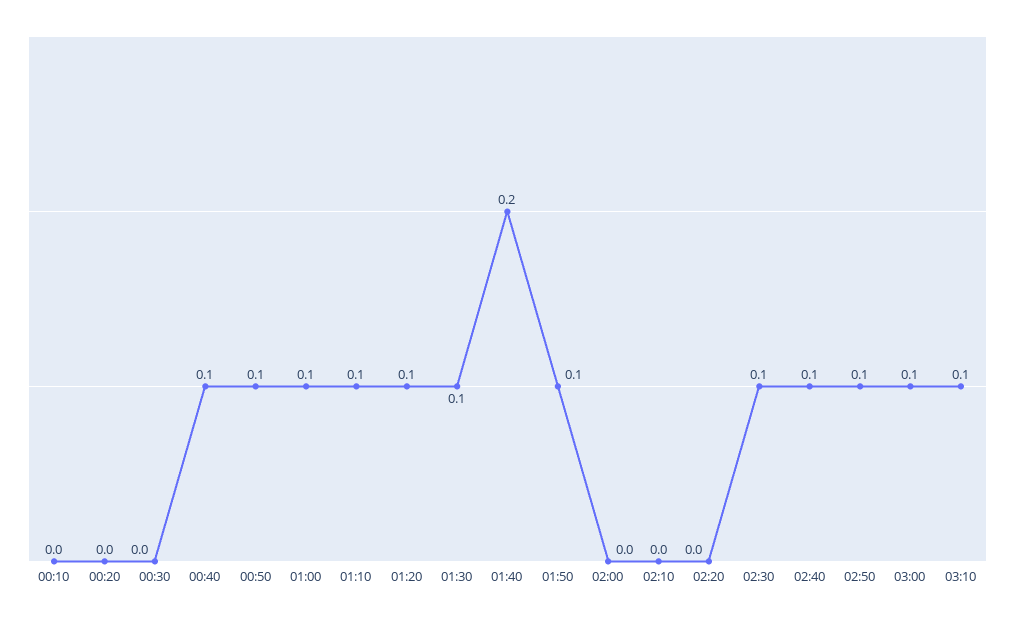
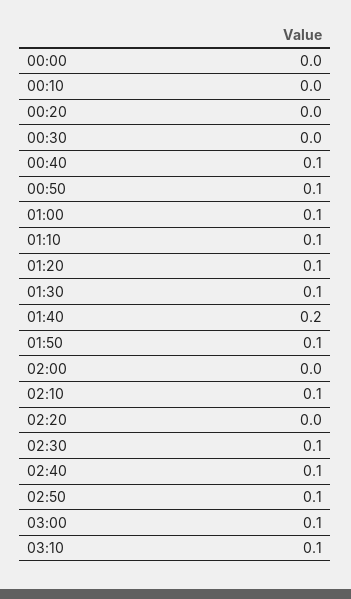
  {
    "00:10": 0,
    "00:20": 0,
    "00:30": 0,
    "00:40": 0.1,
    "00:50": 0.1,
    "01:00": 0.1,
    "01:10": 0.1,
    "01:20": 0.1,
    "01:30": 0.1,
    "01:40": 0.2,
    "01:50": 0.1,
    "02:00": 0,
-   "02:10": 0,
+   "02:10": 0.1,
    "02:20": 0,
    "02:30": 0.1,
    "02:40": 0.1,
    "02:50": 0.1,
    "03:00": 0.1,
-   "03:10": 0.1
+   "03:10": 0.1,
+   "00:00": 0
  }

